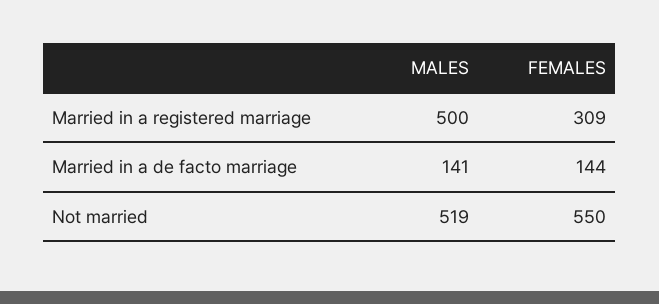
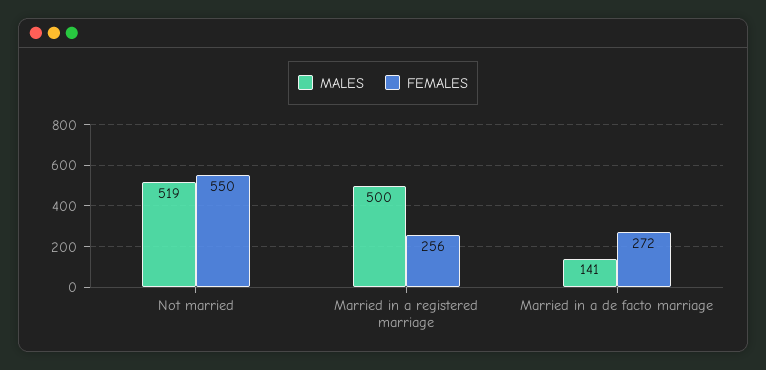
  {
    "MALES": {
      "Married in a registered marriage": 500,
      "Married in a de facto marriage": 141,
      "Not married": 519
    },
    "FEMALES": {
-     "Married in a registered marriage": 309,
+     "Married in a registered marriage": 256,
-     "Married in a de facto marriage": 144,
+     "Married in a de facto marriage": 272,
      "Not married": 550
    }
  }

